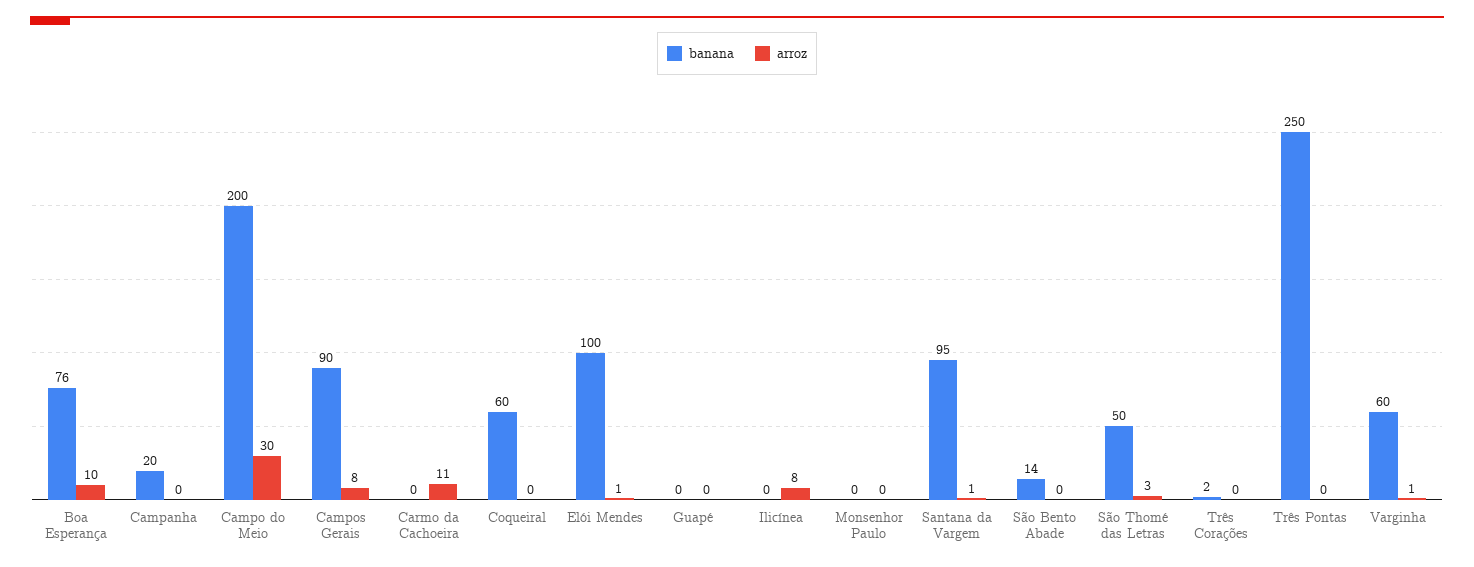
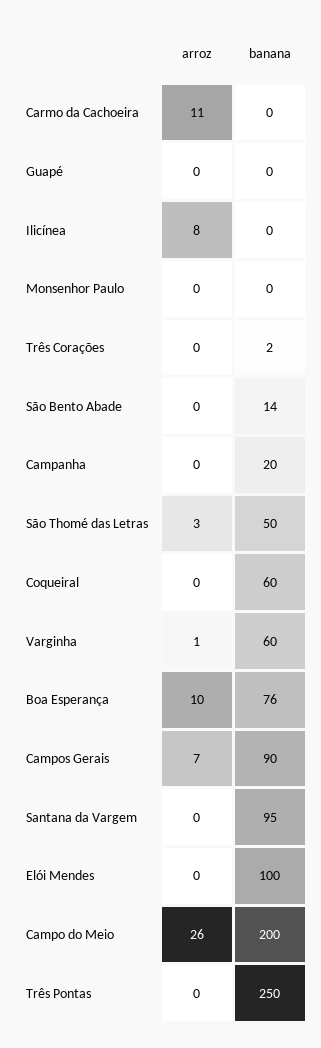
  {
    "banana": {
      "Boa Esperança": 76,
      "Campanha": 20,
      "Campo do Meio": 200,
      "Campos Gerais": 90,
      "Carmo da Cachoeira": 0,
      "Coqueiral": 60,
      "Elói Mendes": 100,
      "Guapé": 0,
      "Ilicínea": 0,
      "Monsenhor Paulo": 0,
      "Santana da Vargem": 95,
      "São Bento Abade": 14,
      "São Thomé das Letras": 50,
      "Três Corações": 2,
      "Três Pontas": 250,
      "Varginha": 60
    },
    "arroz": {
      "Boa Esperança": 10,
      "Campanha": 0,
-     "Campo do Meio": 30,
+     "Campo do Meio": 26,
-     "Campos Gerais": 8,
+     "Campos Gerais": 7,
      "Carmo da Cachoeira": 11,
      "Coqueiral": 0,
-     "Elói Mendes": 1,
+     "Elói Mendes": 0,
      "Guapé": 0,
      "Ilicínea": 8,
      "Monsenhor Paulo": 0,
-     "Santana da Vargem": 1,
+     "Santana da Vargem": 0,
      "São Bento Abade": 0,
      "São Thomé das Letras": 3,
      "Três Corações": 0,
      "Três Pontas": 0,
      "Varginha": 1
    }
  }

